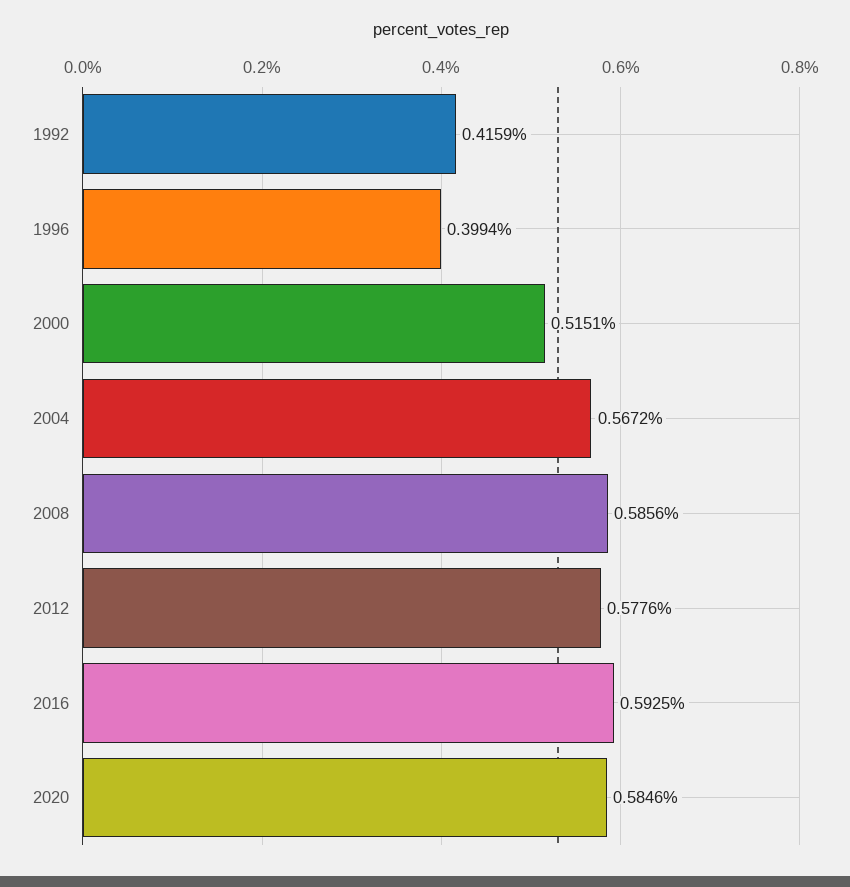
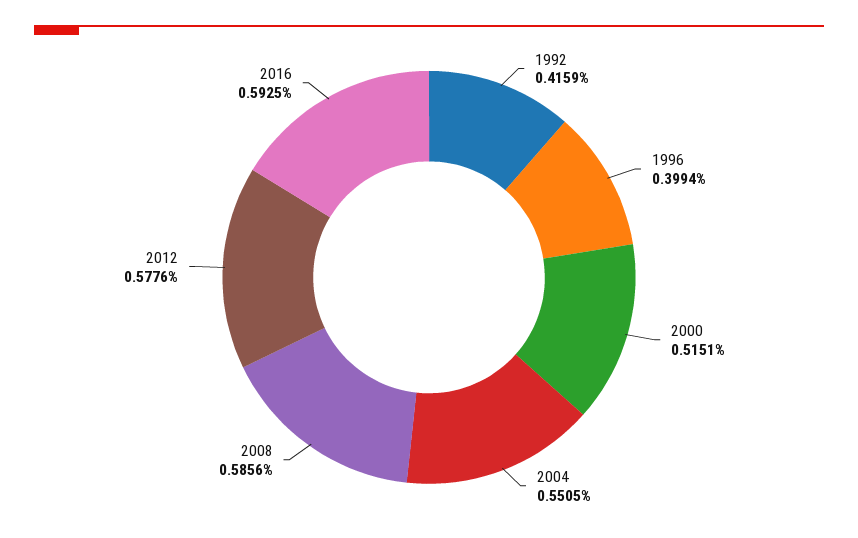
  {
    "1992": 0.4159,
    "1996": 0.3994,
    "2000": 0.5151,
-   "2004": 0.5672,
+   "2004": 0.5505,
    "2008": 0.5856,
    "2012": 0.5776,
-   "2016": 0.5925,
+   "2016": 0.5925
-   "2020": 0.5846
  }

